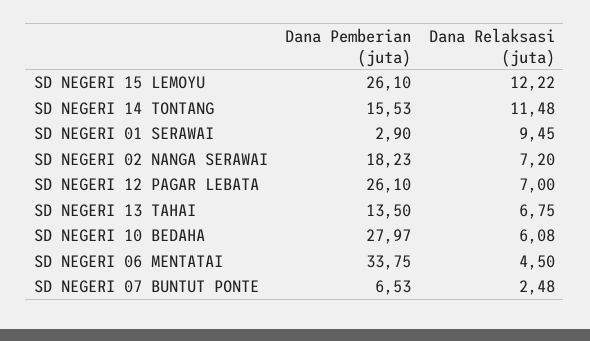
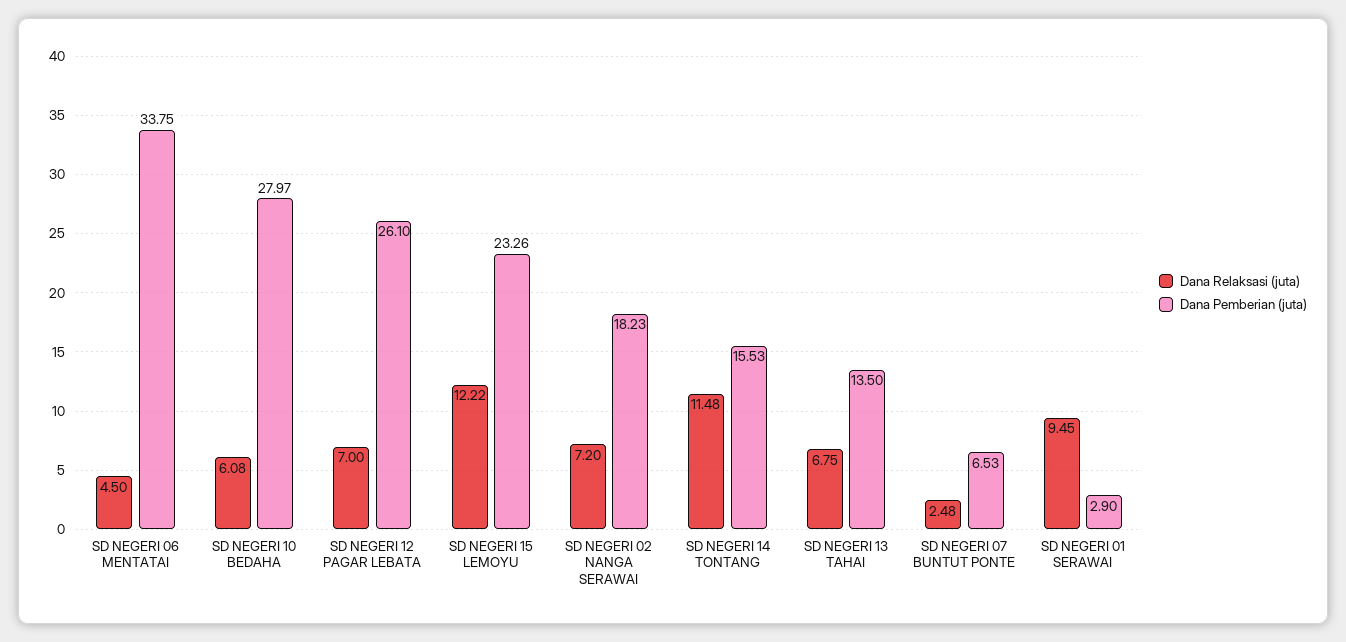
  {
    "Dana Pemberian (juta)": {
-     "SD NEGERI 15 LEMOYU": 26.1,
+     "SD NEGERI 15 LEMOYU": 23.26,
      "SD NEGERI 14 TONTANG": 15.53,
      "SD NEGERI 01 SERAWAI": 2.9,
      "SD NEGERI 02 NANGA SERAWAI": 18.23,
      "SD NEGERI 12 PAGAR LEBATA": 26.1,
      "SD NEGERI 13 TAHAI": 13.5,
      "SD NEGERI 10 BEDAHA": 27.97,
      "SD NEGERI 06 MENTATAI": 33.75,
      "SD NEGERI 07 BUNTUT PONTE": 6.53
    },
    "Dana Relaksasi (juta)": {
      "SD NEGERI 15 LEMOYU": 12.22,
      "SD NEGERI 14 TONTANG": 11.48,
      "SD NEGERI 01 SERAWAI": 9.45,
      "SD NEGERI 02 NANGA SERAWAI": 7.2,
      "SD NEGERI 12 PAGAR LEBATA": 7,
      "SD NEGERI 13 TAHAI": 6.75,
      "SD NEGERI 10 BEDAHA": 6.08,
      "SD NEGERI 06 MENTATAI": 4.5,
      "SD NEGERI 07 BUNTUT PONTE": 2.48
    }
  }

